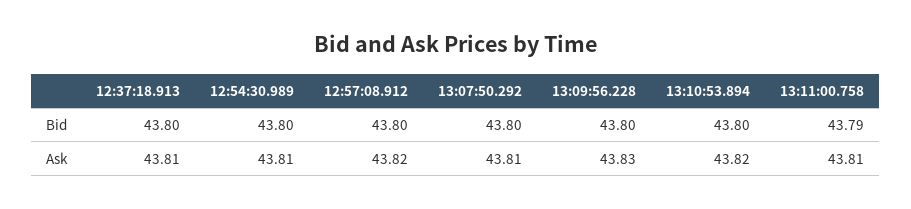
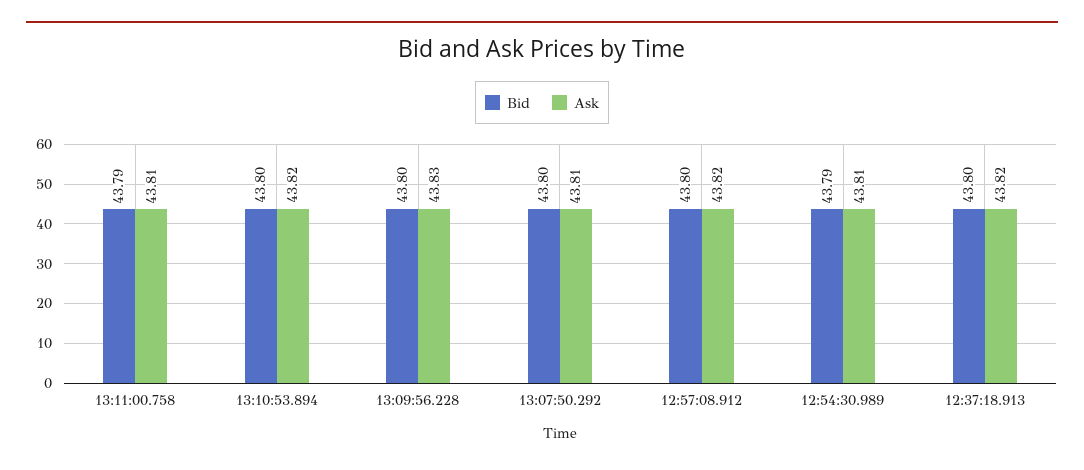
  {
    "Bid": {
      "12:37:18.913": 43.8,
-     "12:54:30.989": 43.8,
+     "12:54:30.989": 43.79,
      "12:57:08.912": 43.8,
      "13:07:50.292": 43.8,
      "13:09:56.228": 43.8,
      "13:10:53.894": 43.8,
      "13:11:00.758": 43.79
    },
    "Ask": {
-     "12:37:18.913": 43.81,
+     "12:37:18.913": 43.82,
      "12:54:30.989": 43.81,
      "12:57:08.912": 43.82,
      "13:07:50.292": 43.81,
      "13:09:56.228": 43.83,
      "13:10:53.894": 43.82,
      "13:11:00.758": 43.81
    }
  }

